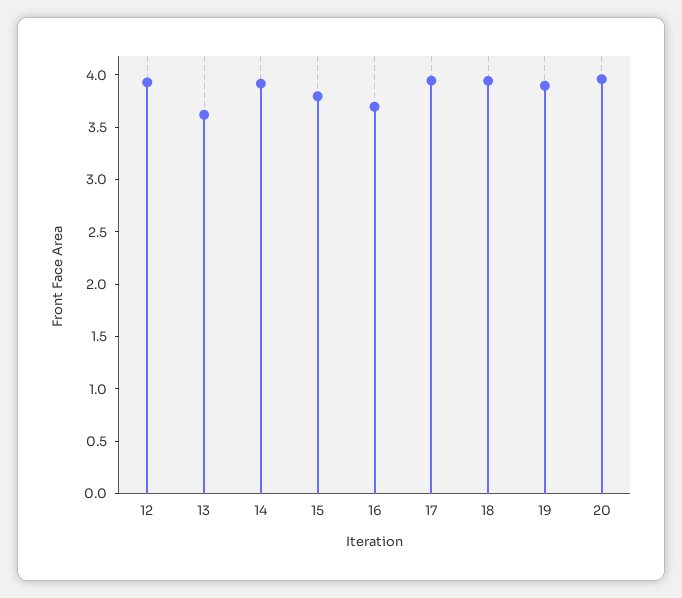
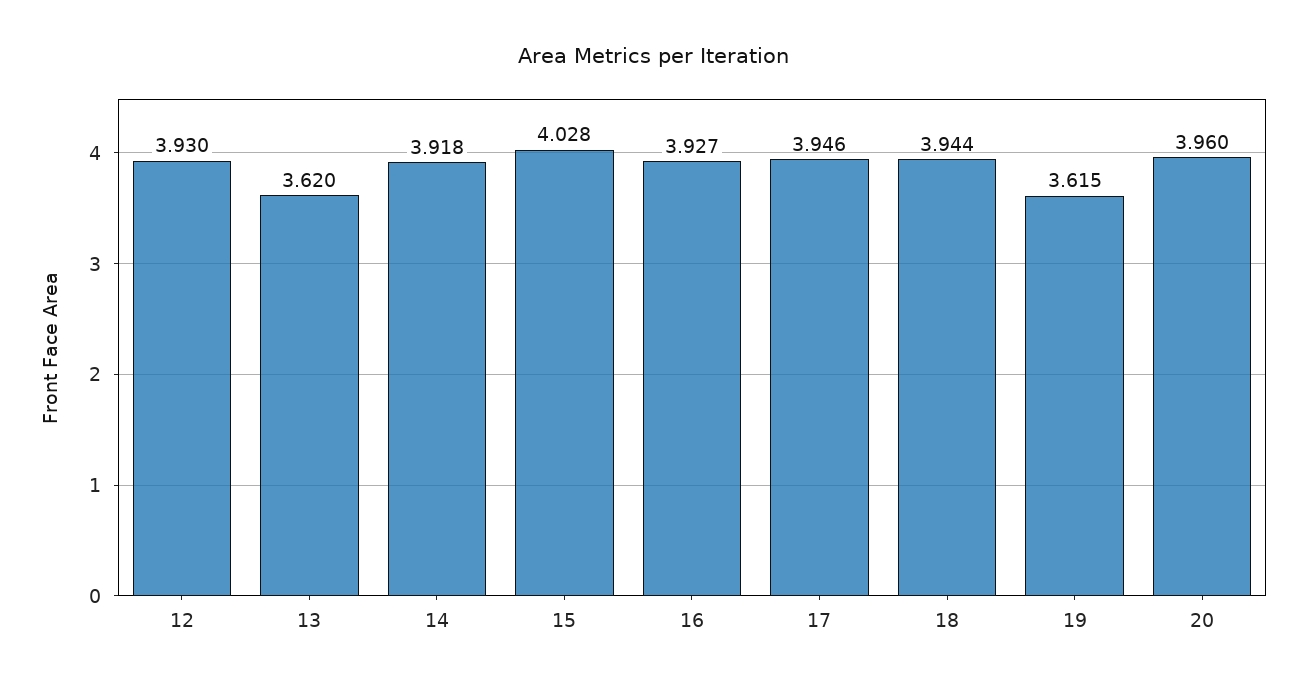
  {
    "12": 3.93,
    "13": 3.62,
    "14": 3.918,
-   "15": 3.8,
+   "15": 4.028,
-   "16": 3.7,
+   "16": 3.927,
    "17": 3.946,
    "18": 3.944,
-   "19": 3.9,
+   "19": 3.615,
    "20": 3.96
  }

